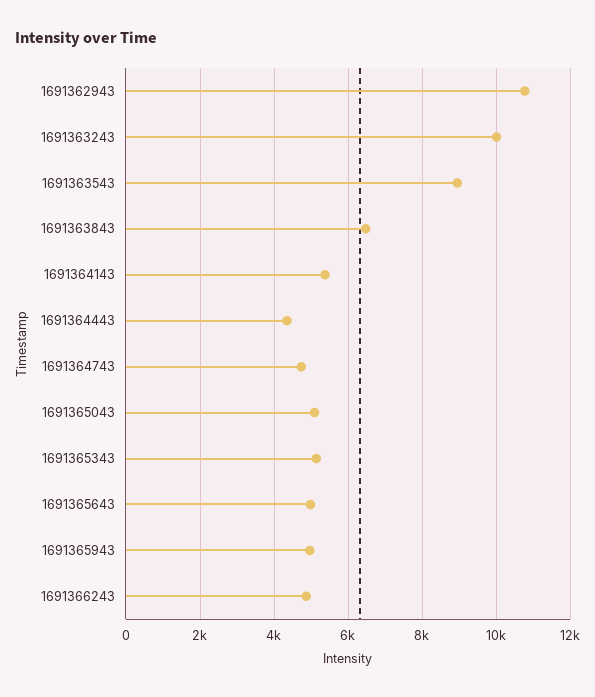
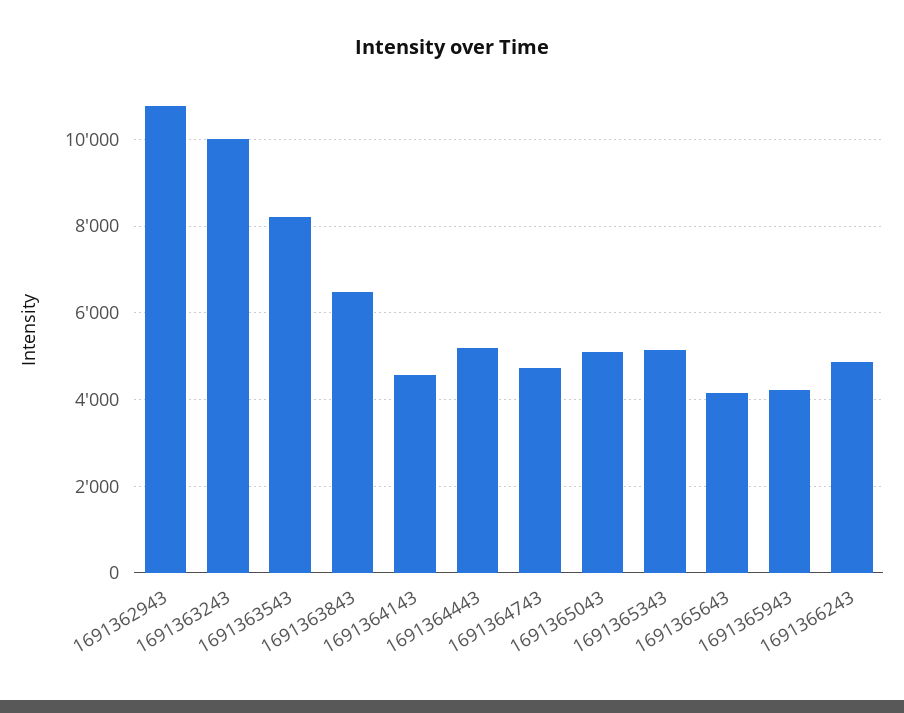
  {
    "1691362943": 10800,
    "1691363243": 10000,
-   "1691363543": 9000,
+   "1691363543": 8200,
    "1691363843": 6400,
-   "1691364143": 5400,
+   "1691364143": 4600,
-   "1691364443": 4400,
+   "1691364443": 5200,
    "1691364743": 4800,
    "1691365043": 5000,
    "1691365343": 5200,
-   "1691365643": 5000,
+   "1691365643": 4200,
-   "1691365943": 5000,
+   "1691365943": 4200,
    "1691366243": 4800
  }

